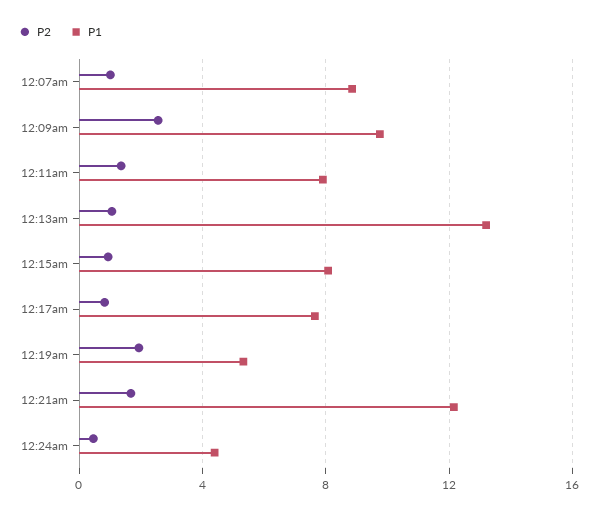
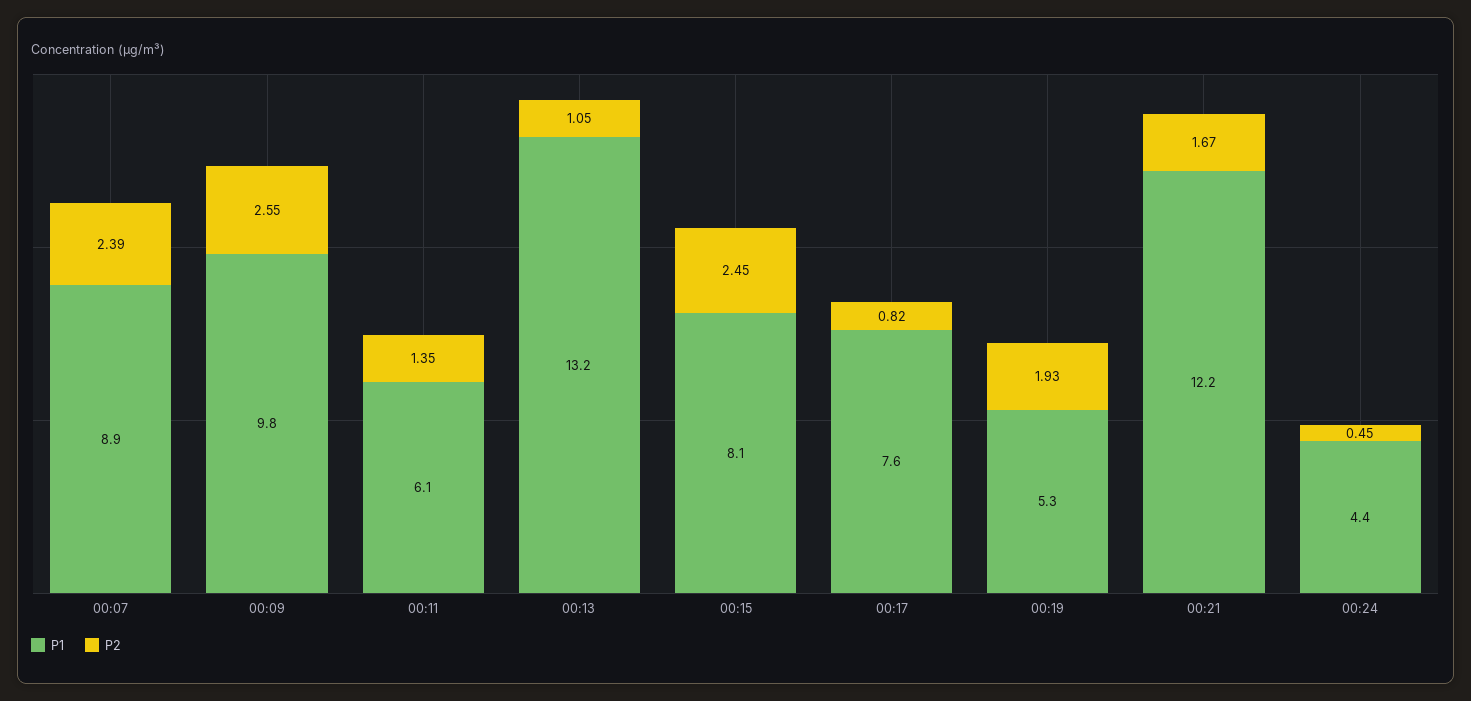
  {
    "P2": {
-     "12:07am": 1,
+     "12:07am": 2.39,
      "12:09am": 2.55,
      "12:11am": 1.35,
      "12:13am": 1.05,
-     "12:15am": 1,
+     "12:15am": 2.45,
      "12:17am": 0.82,
      "12:19am": 1.93,
      "12:21am": 1.67,
      "12:24am": 0.45
    },
    "P1": {
      "12:07am": 8.9,
      "12:09am": 9.8,
-     "12:11am": 8,
+     "12:11am": 6.1,
      "12:13am": 13.2,
      "12:15am": 8.1,
      "12:17am": 7.6,
      "12:19am": 5.3,
      "12:21am": 12.2,
      "12:24am": 4.4
    }
  }

